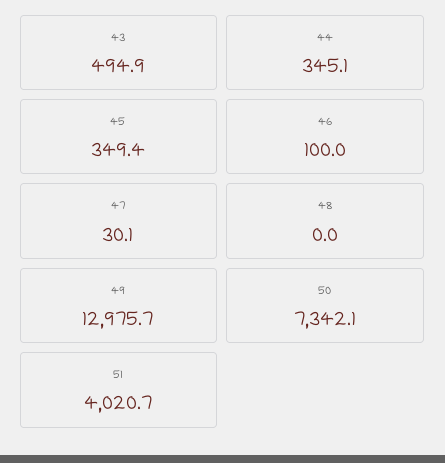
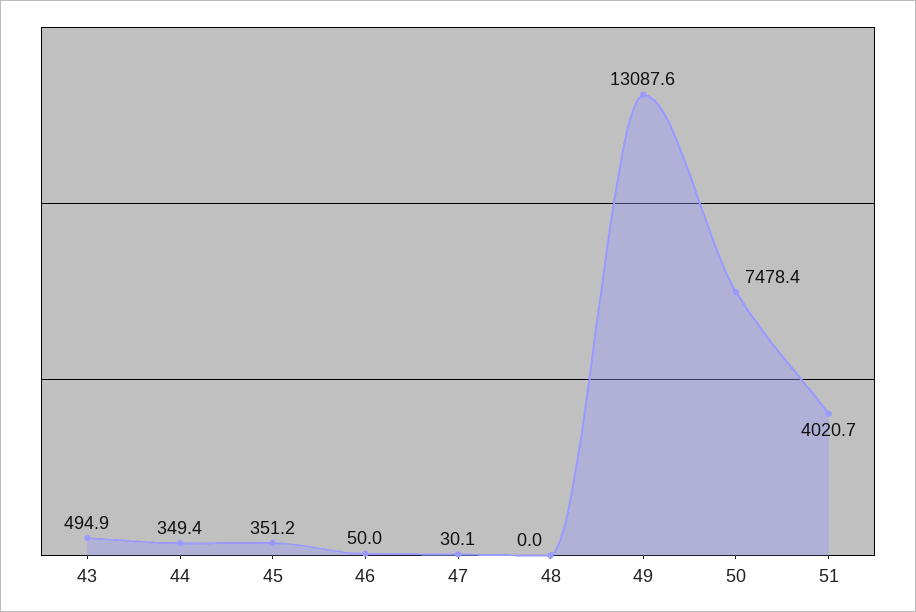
  {
    "43": 494.9,
-   "44": 345.1,
+   "44": 349.4,
-   "45": 349.4,
+   "45": 351.2,
-   "46": 100,
+   "46": 50,
    "47": 30.1,
    "48": 0,
-   "49": 12975.7,
+   "49": 13087.6,
-   "50": 7342.1,
+   "50": 7478.4,
    "51": 4020.7
  }

